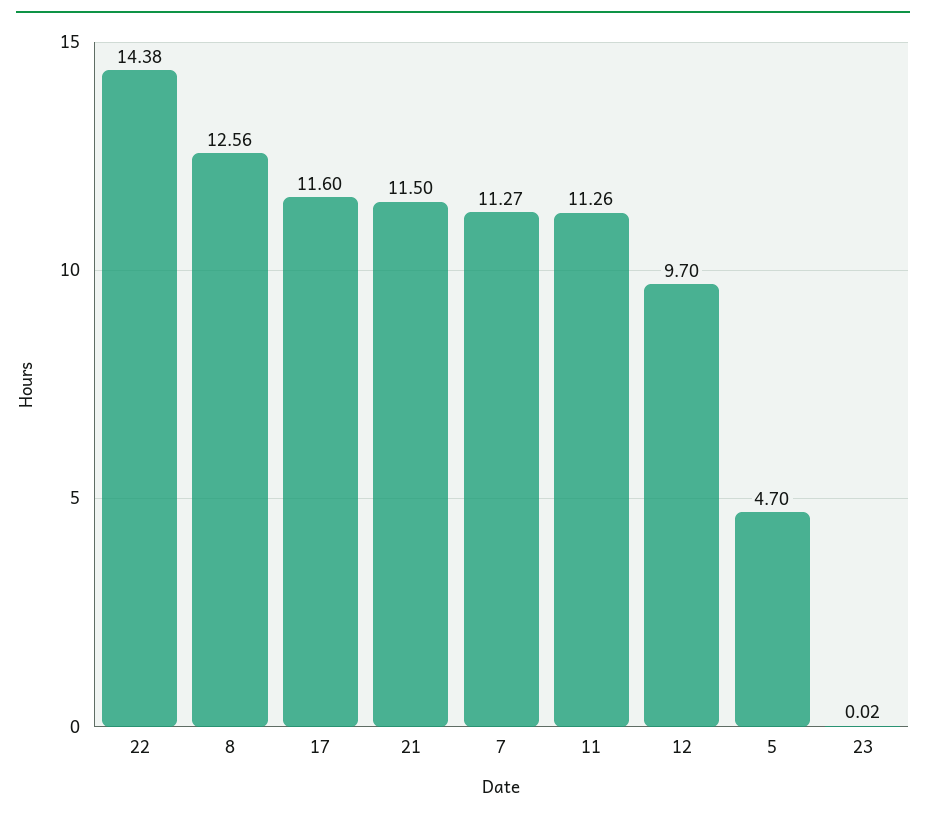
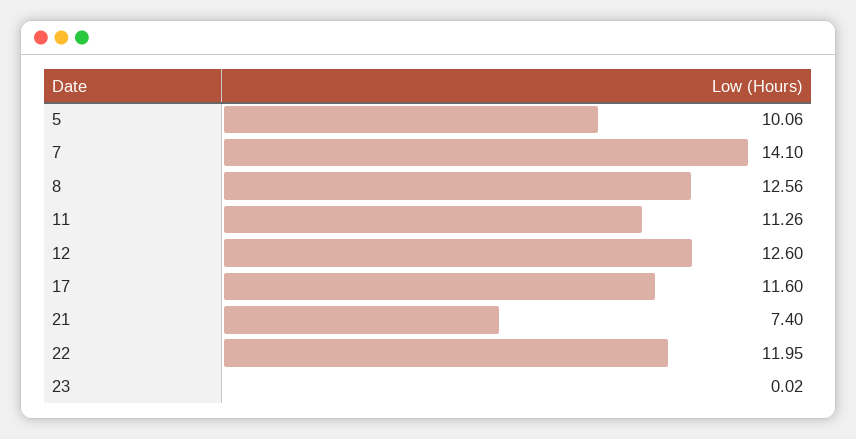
  {
-   "22": 14.38,
+   "22": 11.95,
    "8": 12.56,
    "17": 11.6,
-   "21": 11.5,
+   "21": 7.4,
-   "7": 11.27,
+   "7": 14.1,
    "11": 11.26,
-   "12": 9.7,
+   "12": 12.6,
-   "5": 4.7,
+   "5": 10.06,
    "23": 0.02
  }

